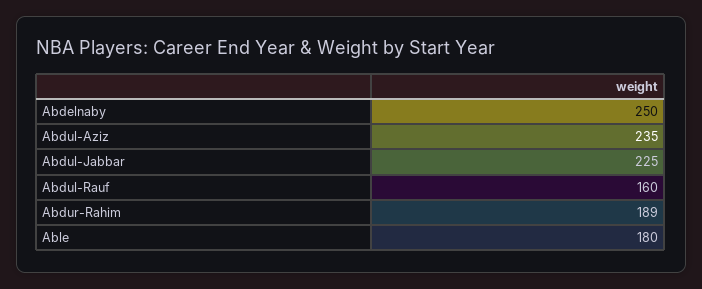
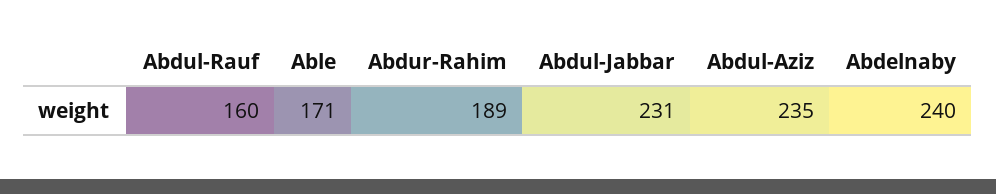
  {
-   "Abdelnaby": 250,
+   "Abdelnaby": 240,
    "Abdul-Aziz": 235,
-   "Abdul-Jabbar": 225,
+   "Abdul-Jabbar": 231,
    "Abdul-Rauf": 160,
    "Abdur-Rahim": 189,
-   "Able": 180
+   "Able": 171
  }

